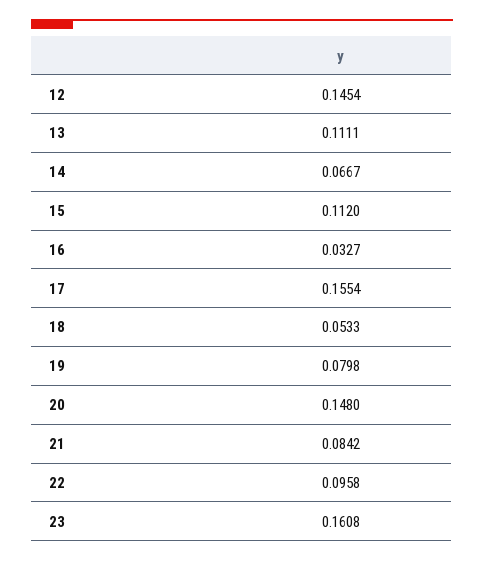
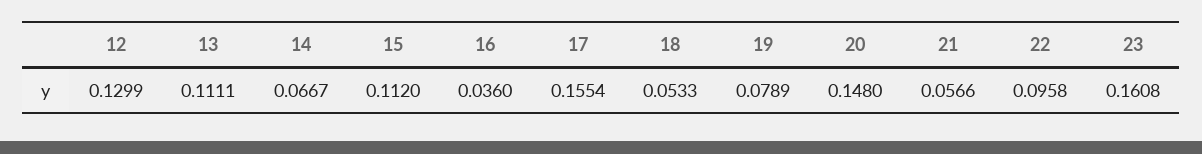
  {
-   "12": 0.1454,
+   "12": 0.1299,
    "13": 0.1111,
    "14": 0.0667,
    "15": 0.112,
-   "16": 0.0327,
+   "16": 0.036,
    "17": 0.1554,
    "18": 0.0533,
-   "19": 0.0798,
+   "19": 0.0789,
    "20": 0.148,
-   "21": 0.0842,
+   "21": 0.0566,
    "22": 0.0958,
    "23": 0.1608
  }

